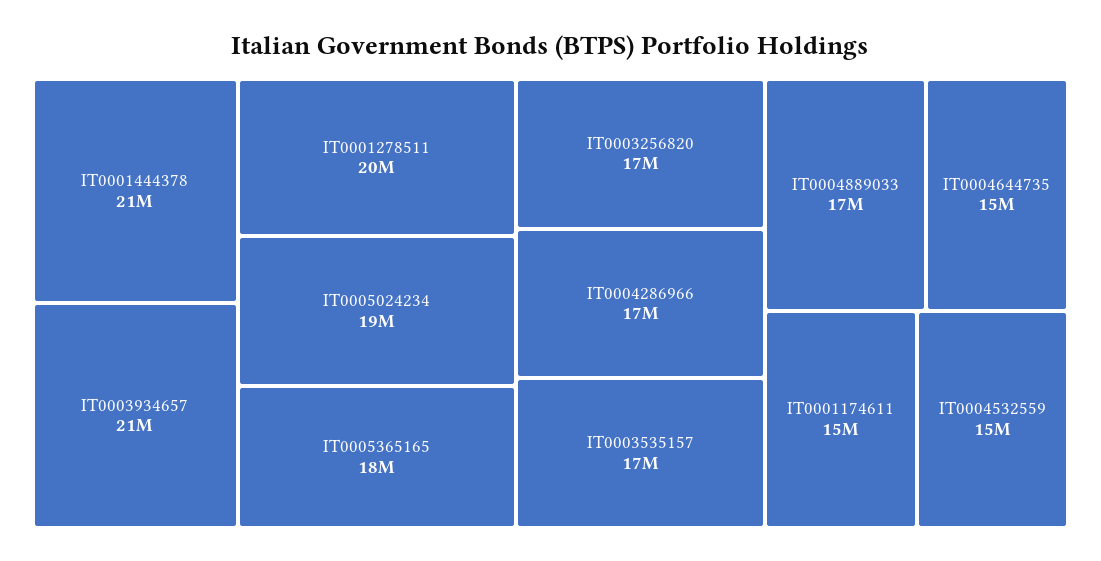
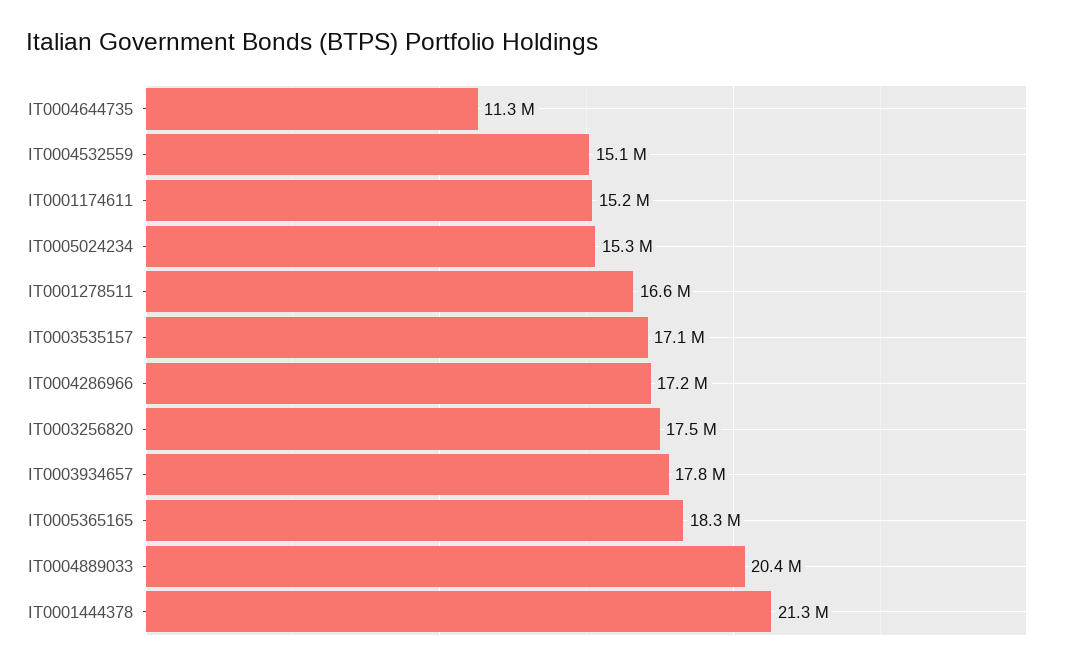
  {
    "IT0001444378": 21300000,
-   "IT0003934657": 21000000,
+   "IT0003934657": 17800000,
-   "IT0001278511": 20000000,
+   "IT0001278511": 16600000,
-   "IT0005024234": 19000000,
+   "IT0005024234": 15300000,
    "IT0005365165": 18300000,
    "IT0003256820": 17500000,
    "IT0004286966": 17200000,
    "IT0003535157": 17100000,
-   "IT0004889033": 17000000,
+   "IT0004889033": 20400000,
-   "IT0004644735": 15000000,
+   "IT0004644735": 11300000,
    "IT0001174611": 15200000,
    "IT0004532559": 15100000
  }

